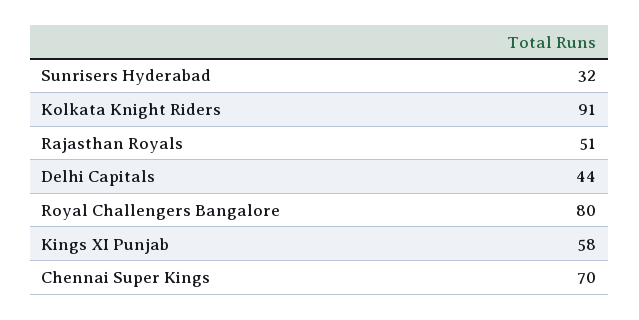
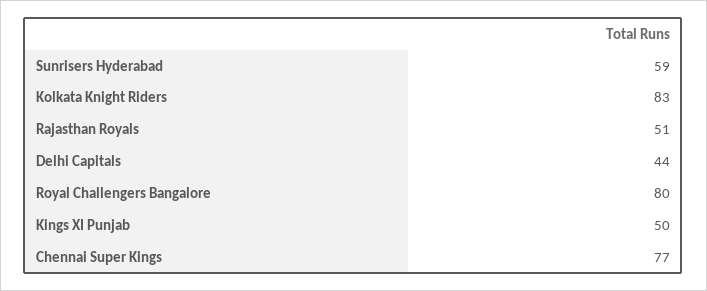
  {
-   "Sunrisers Hyderabad": 32,
+   "Sunrisers Hyderabad": 59,
-   "Kolkata Knight Riders": 91,
+   "Kolkata Knight Riders": 83,
    "Rajasthan Royals": 51,
    "Delhi Capitals": 44,
    "Royal Challengers Bangalore": 80,
-   "Kings XI Punjab": 58,
+   "Kings XI Punjab": 50,
-   "Chennai Super Kings": 70
+   "Chennai Super Kings": 77
  }

